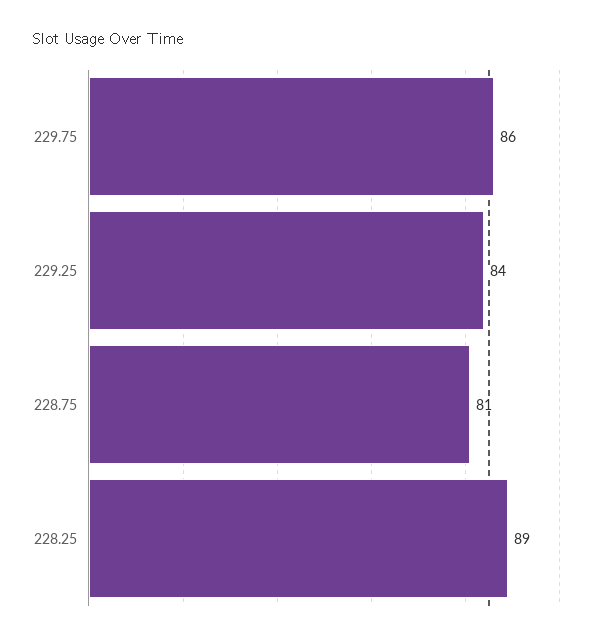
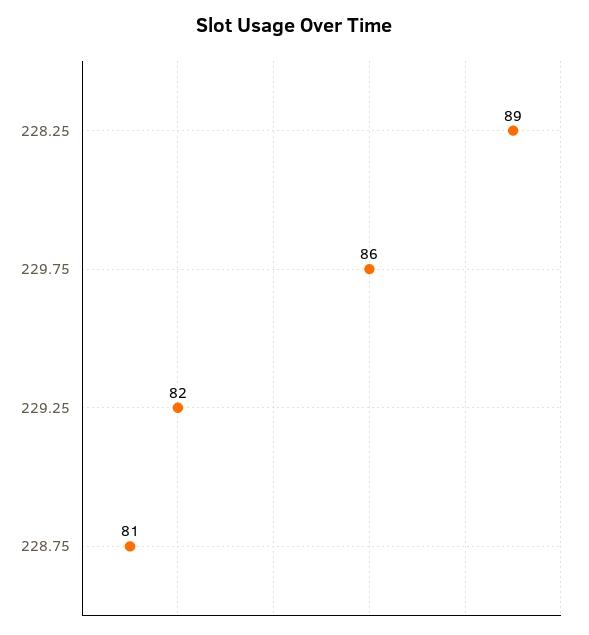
  {
    "229.75": 86,
-   "229.25": 84,
+   "229.25": 82,
    "228.75": 81,
    "228.25": 89
  }

